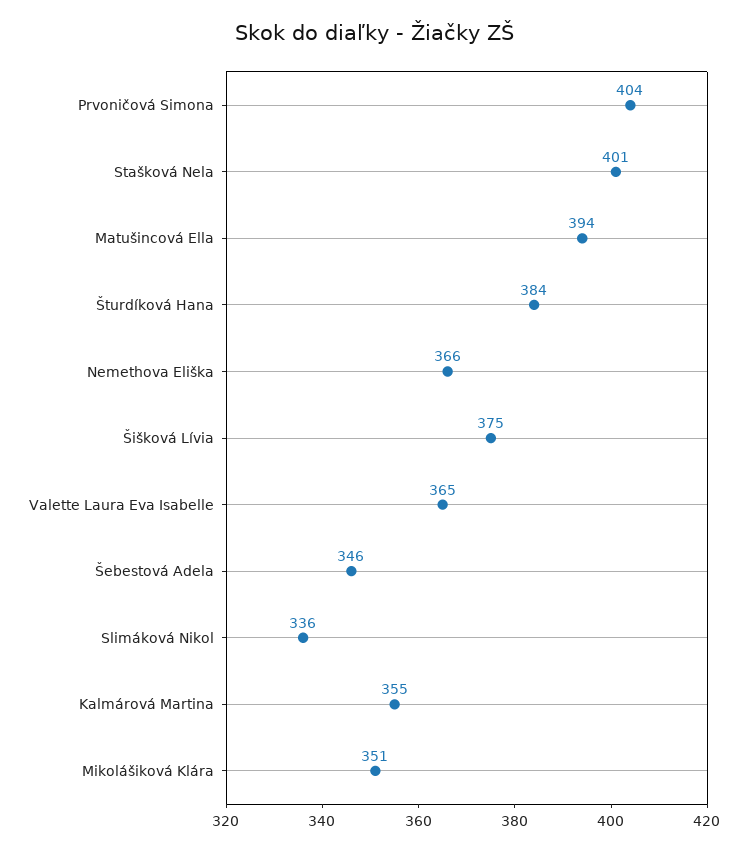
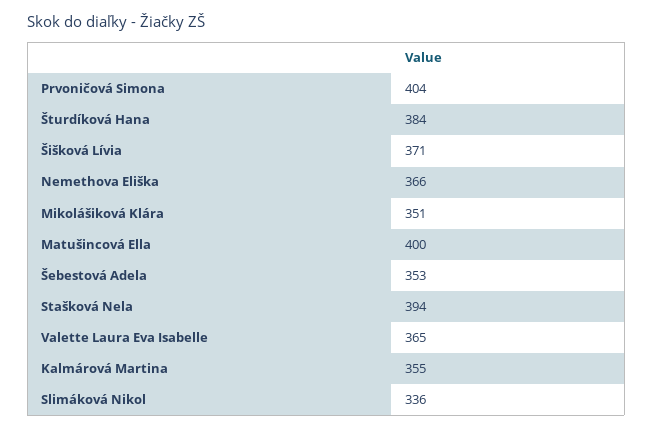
  {
    "Prvoničová Simona": 404,
-   "Stašková Nela": 401,
+   "Stašková Nela": 394,
-   "Matušincová Ella": 394,
+   "Matušincová Ella": 400,
    "Šturdíková Hana": 384,
    "Nemethova Eliška": 366,
-   "Šišková Lívia": 375,
+   "Šišková Lívia": 371,
    "Valette Laura Eva Isabelle": 365,
-   "Šebestová Adela": 346,
+   "Šebestová Adela": 353,
    "Slimáková Nikol": 336,
    "Kalmárová Martina": 355,
    "Mikolášiková Klára": 351
  }

